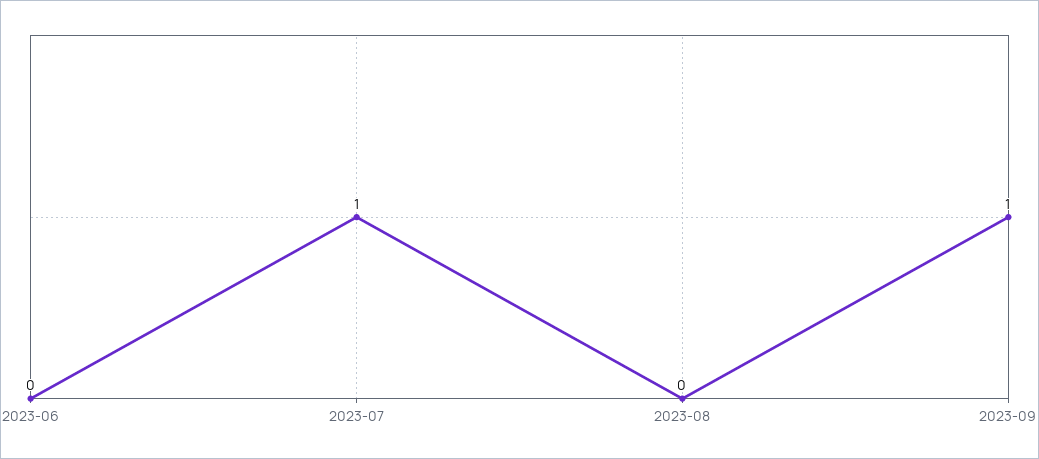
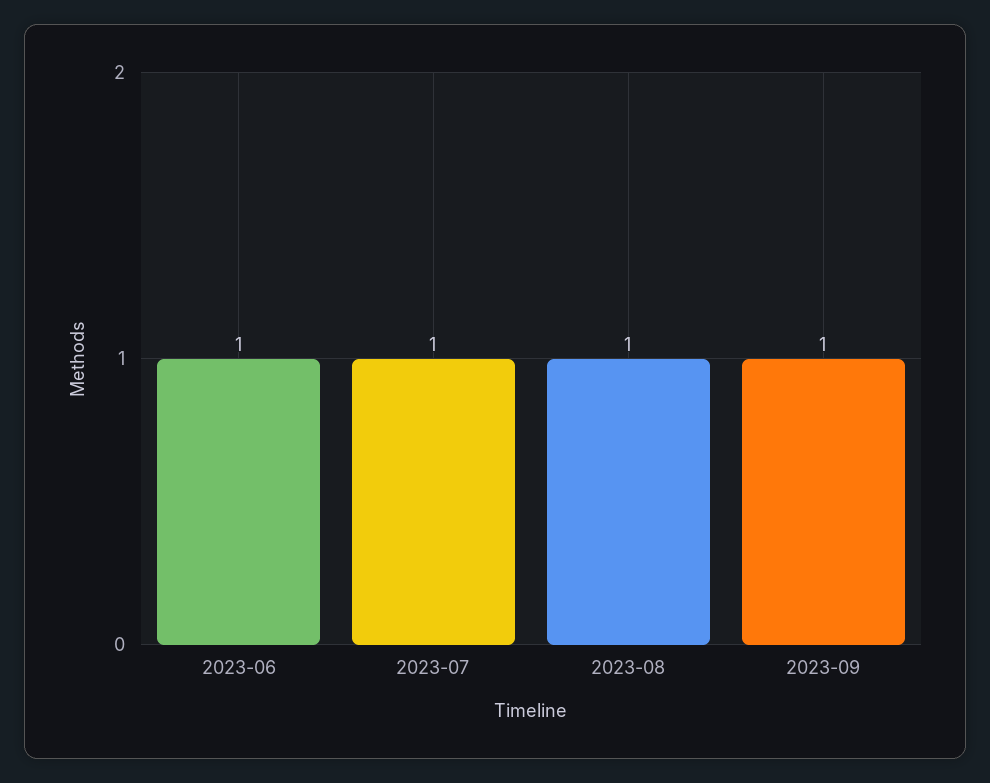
  {
-   "2023-06": 0,
+   "2023-06": 1,
    "2023-07": 1,
-   "2023-08": 0,
+   "2023-08": 1,
    "2023-09": 1
  }

